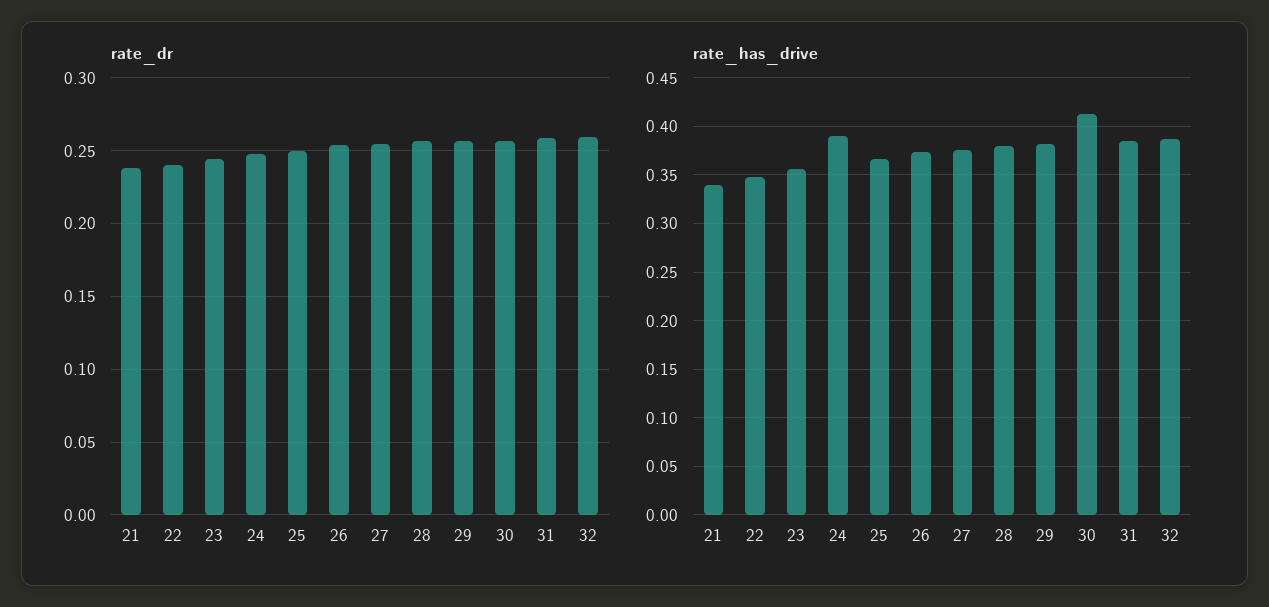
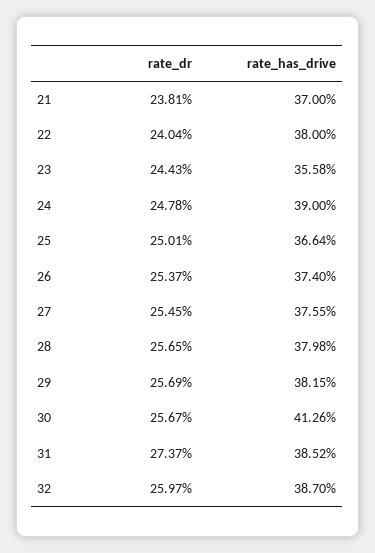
  {
    "rate_dr": {
      "21": 0.2381,
      "22": 0.2404,
      "23": 0.2443,
      "24": 0.2478,
      "25": 0.2501,
      "26": 0.2537,
      "27": 0.2545,
      "28": 0.2565,
      "29": 0.2569,
      "30": 0.2567,
-     "31": 0.26,
+     "31": 0.2737,
      "32": 0.2597
    },
    "rate_has_drive": {
-     "21": 0.34,
+     "21": 0.37,
-     "22": 0.35,
+     "22": 0.38,
      "23": 0.3558,
      "24": 0.39,
      "25": 0.3664,
      "26": 0.374,
      "27": 0.3755,
      "28": 0.3798,
      "29": 0.3815,
      "30": 0.4126,
      "31": 0.3852,
      "32": 0.387
    }
  }

